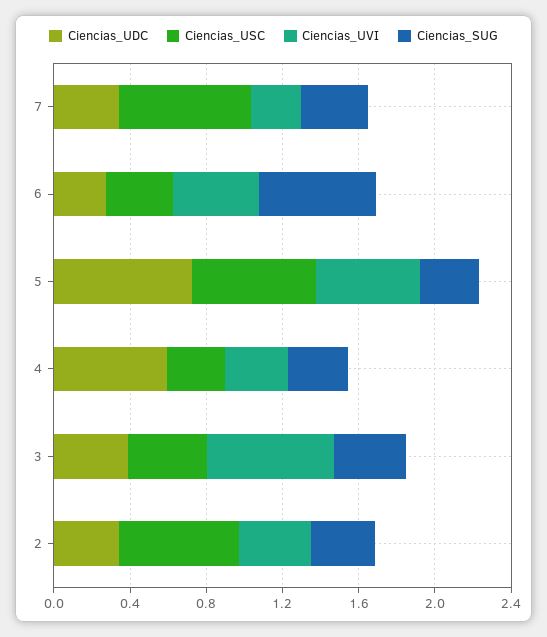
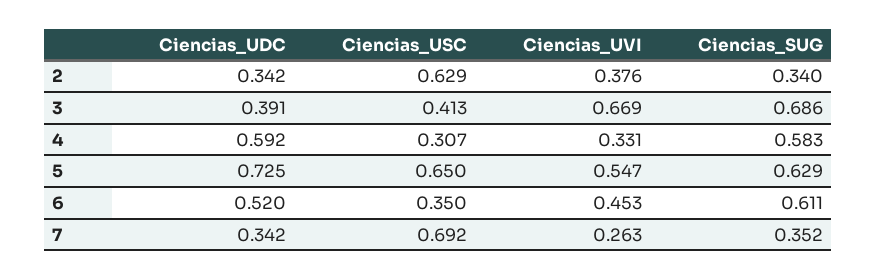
  {
    "Ciencias_UDC": {
      "7": 0.342,
-     "6": 0.3,
+     "6": 0.52,
      "5": 0.725,
      "4": 0.592,
      "3": 0.391,
      "2": 0.342
    },
    "Ciencias_USC": {
      "7": 0.692,
      "6": 0.35,
      "5": 0.65,
      "4": 0.307,
      "3": 0.413,
      "2": 0.629
    },
    "Ciencias_UVI": {
      "7": 0.263,
      "6": 0.453,
      "5": 0.547,
      "4": 0.331,
      "3": 0.669,
      "2": 0.376
    },
    "Ciencias_SUG": {
      "7": 0.352,
      "6": 0.611,
-     "5": 0.3,
+     "5": 0.629,
-     "4": 0.3,
+     "4": 0.583,
-     "3": 0.4,
+     "3": 0.686,
      "2": 0.34
    }
  }

